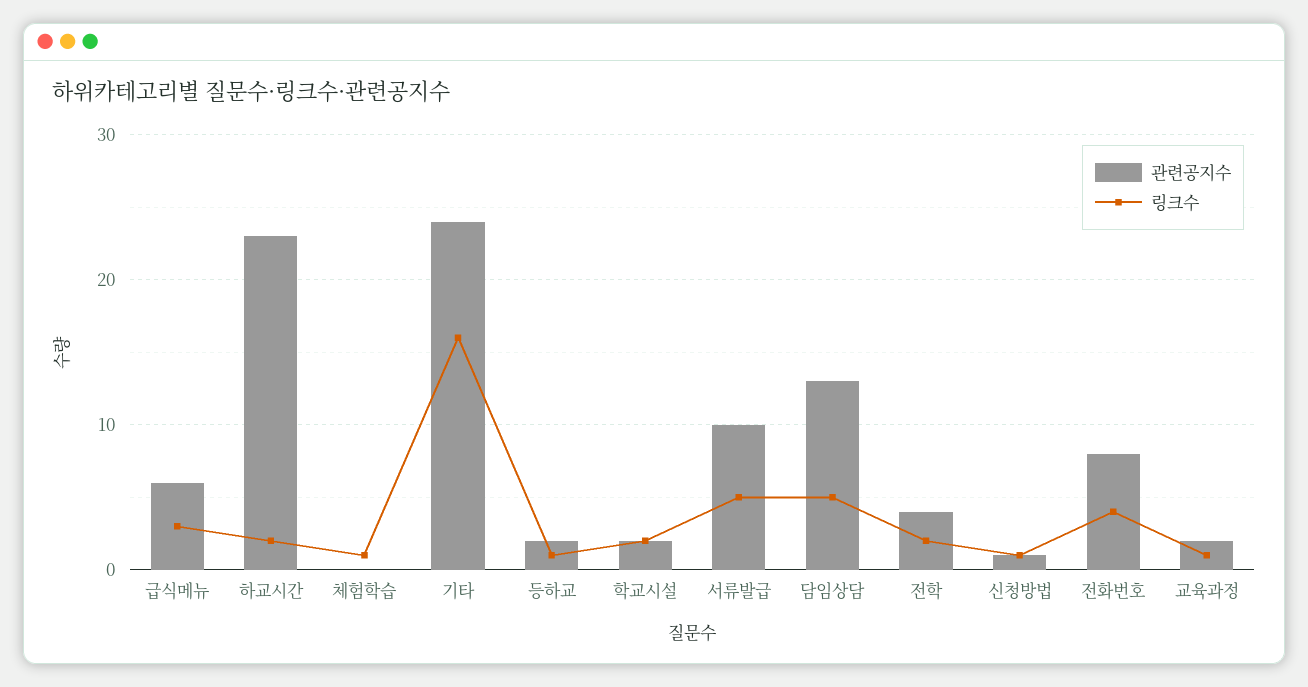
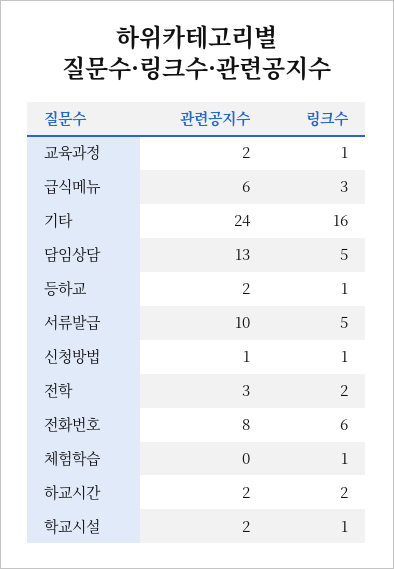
  {
    "관련공지수": {
      "급식메뉴": 6,
-     "하교시간": 23,
+     "하교시간": 2,
      "체험학습": 0,
      "기타": 24,
      "등하교": 2,
      "학교시설": 2,
      "서류발급": 10,
      "담임상담": 13,
-     "전학": 4,
+     "전학": 3,
      "신청방법": 1,
      "전화번호": 8,
      "교육과정": 2
    },
    "링크수": {
      "급식메뉴": 3,
      "하교시간": 2,
      "체험학습": 1,
      "기타": 16,
      "등하교": 1,
-     "학교시설": 2,
+     "학교시설": 1,
      "서류발급": 5,
      "담임상담": 5,
      "전학": 2,
      "신청방법": 1,
-     "전화번호": 4,
+     "전화번호": 6,
      "교육과정": 1
    }
  }

